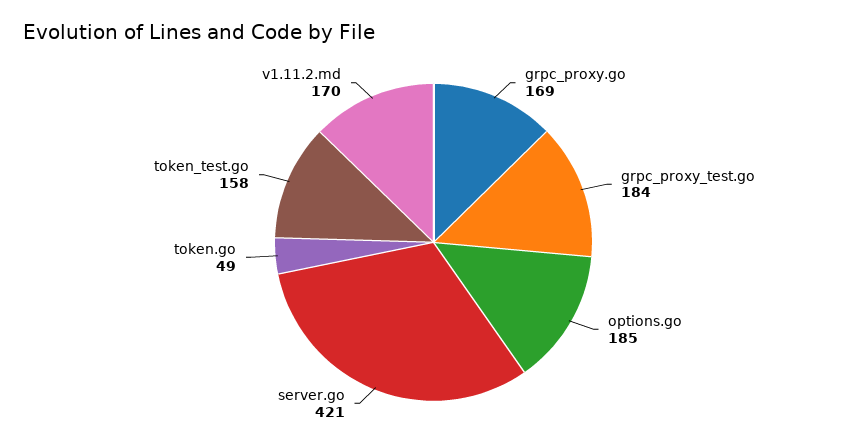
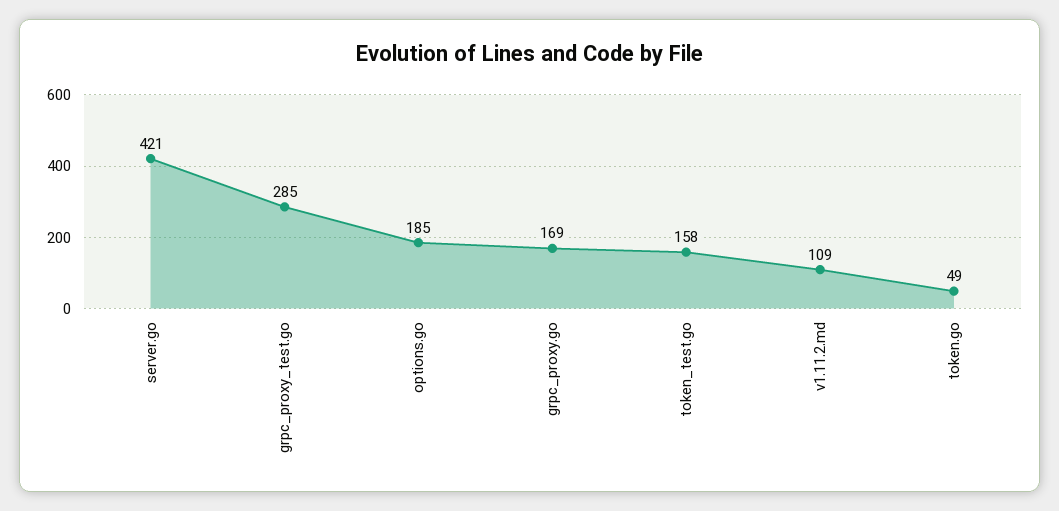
  {
    "grpc_proxy.go": 169,
-   "grpc_proxy_test.go": 184,
+   "grpc_proxy_test.go": 285,
    "options.go": 185,
    "server.go": 421,
    "token.go": 49,
    "token_test.go": 158,
-   "v1.11.2.md": 170
+   "v1.11.2.md": 109
  }

